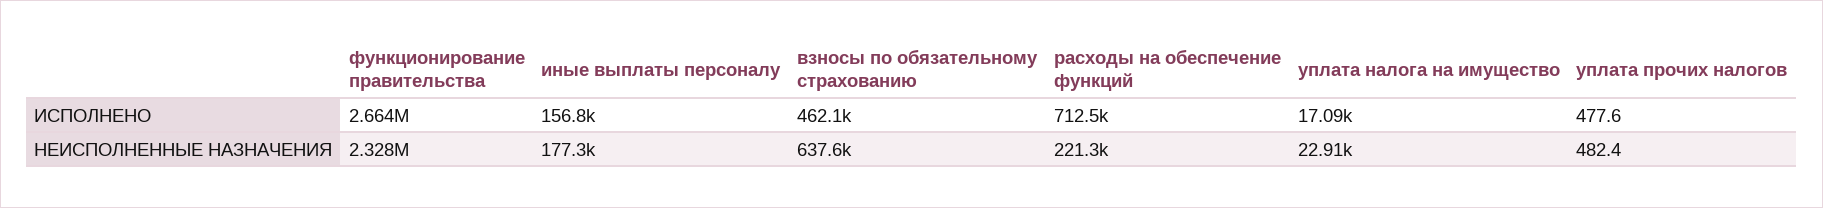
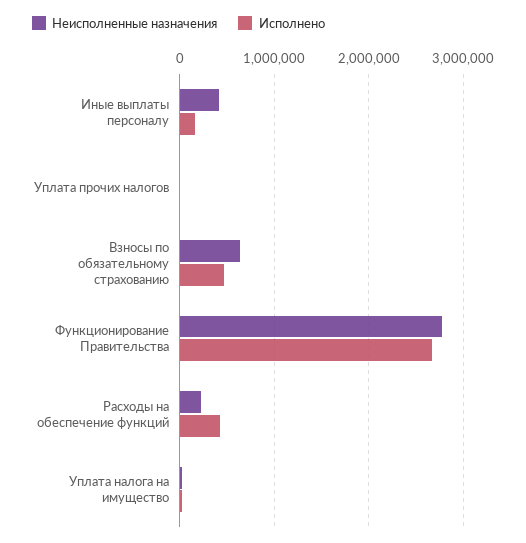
  {
    "ИСПОЛНЕНО": {
      "функционирование правительства": 2664000,
      "иные выплаты персоналу": 156800,
      "взносы по обязательному страхованию": 462100,
-     "расходы на обеспечение функций": 712500,
+     "расходы на обеспечение функций": 400000,
      "уплата налога на имущество": 17090,
      "уплата прочих налогов": 477.6
    },
    "НЕИСПОЛНЕННЫЕ НАЗНАЧЕНИЯ": {
-     "функционирование правительства": 2328000,
+     "функционирование правительства": 2800000,
-     "иные выплаты персоналу": 177300,
+     "иные выплаты персоналу": 400000,
      "взносы по обязательному страхованию": 637600,
      "расходы на обеспечение функций": 221300,
      "уплата налога на имущество": 22910,
      "уплата прочих налогов": 482.4
    }
  }

